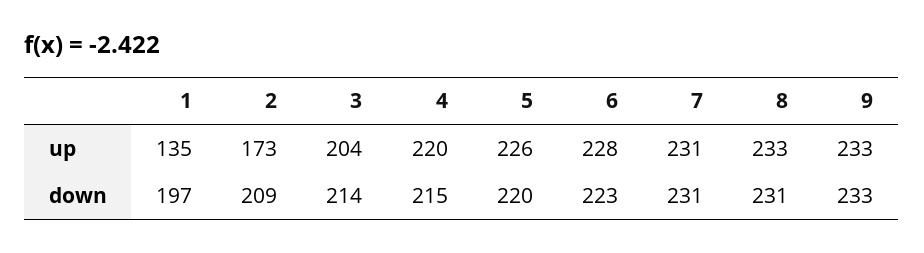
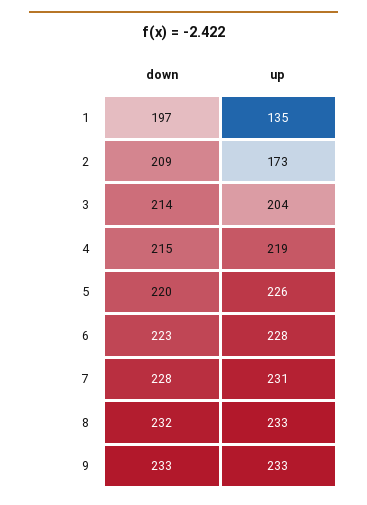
  {
    "1": {
      "up": 135,
      "down": 197
    },
    "2": {
      "up": 173,
      "down": 209
    },
    "3": {
      "up": 204,
      "down": 214
    },
    "4": {
-     "up": 220,
+     "up": 219,
      "down": 215
    },
    "5": {
      "up": 226,
      "down": 220
    },
    "6": {
      "up": 228,
      "down": 223
    },
    "7": {
      "up": 231,
-     "down": 231
+     "down": 228
    },
    "8": {
      "up": 233,
-     "down": 231
+     "down": 232
    },
    "9": {
      "up": 233,
      "down": 233
    }
  }

